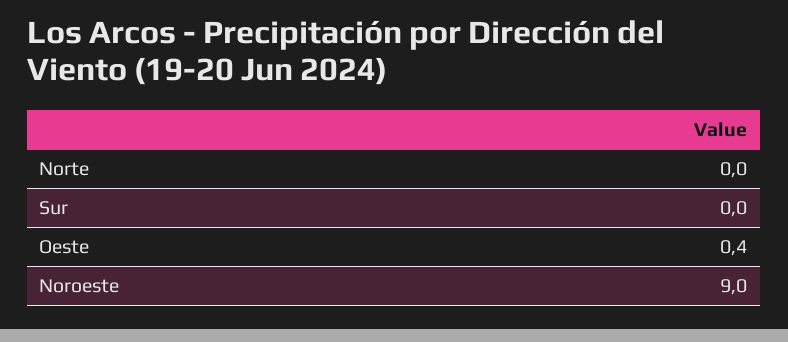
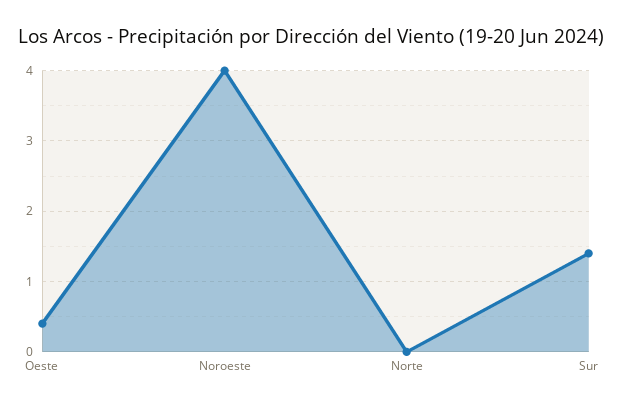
  {
    "Norte": 0,
-   "Sur": 0,
+   "Sur": 1.4,
    "Oeste": 0.4,
-   "Noroeste": 9
+   "Noroeste": 4
  }

